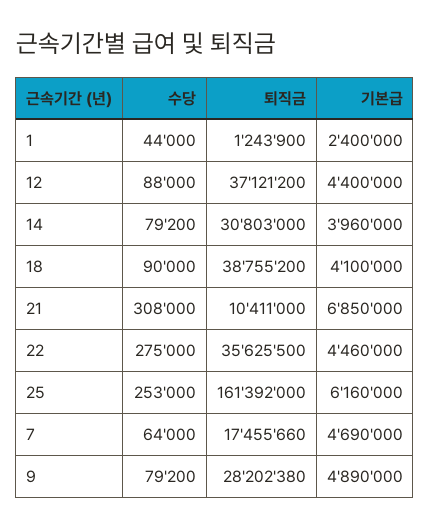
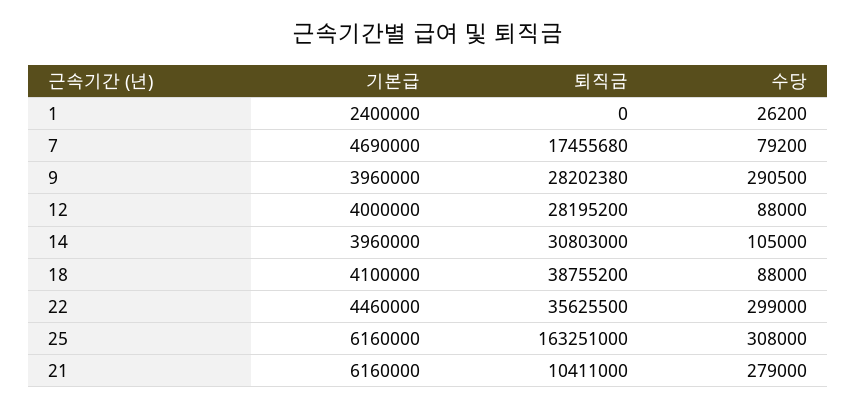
  {
    "수당": {
-     "1": 44000,
+     "1": 26200,
      "12": 88000,
-     "14": 79200,
+     "14": 105000,
-     "18": 90000,
+     "18": 88000,
-     "21": 308000,
+     "21": 279000,
-     "22": 275000,
+     "22": 299000,
-     "25": 253000,
+     "25": 308000,
-     "7": 64000,
+     "7": 79200,
-     "9": 79200
+     "9": 290500
    },
    "퇴직금": {
-     "1": 1243900,
+     "1": 0,
-     "12": 37121200,
+     "12": 28195200,
      "14": 30803000,
      "18": 38755200,
      "21": 10411000,
      "22": 35625500,
-     "25": 161392000,
+     "25": 163251000,
-     "7": 17455660,
+     "7": 17455680,
      "9": 28202380
    },
    "기본급": {
      "1": 2400000,
-     "12": 4400000,
+     "12": 4000000,
      "14": 3960000,
      "18": 4100000,
-     "21": 6850000,
+     "21": 6160000,
      "22": 4460000,
      "25": 6160000,
      "7": 4690000,
-     "9": 4890000
+     "9": 3960000
    }
  }

